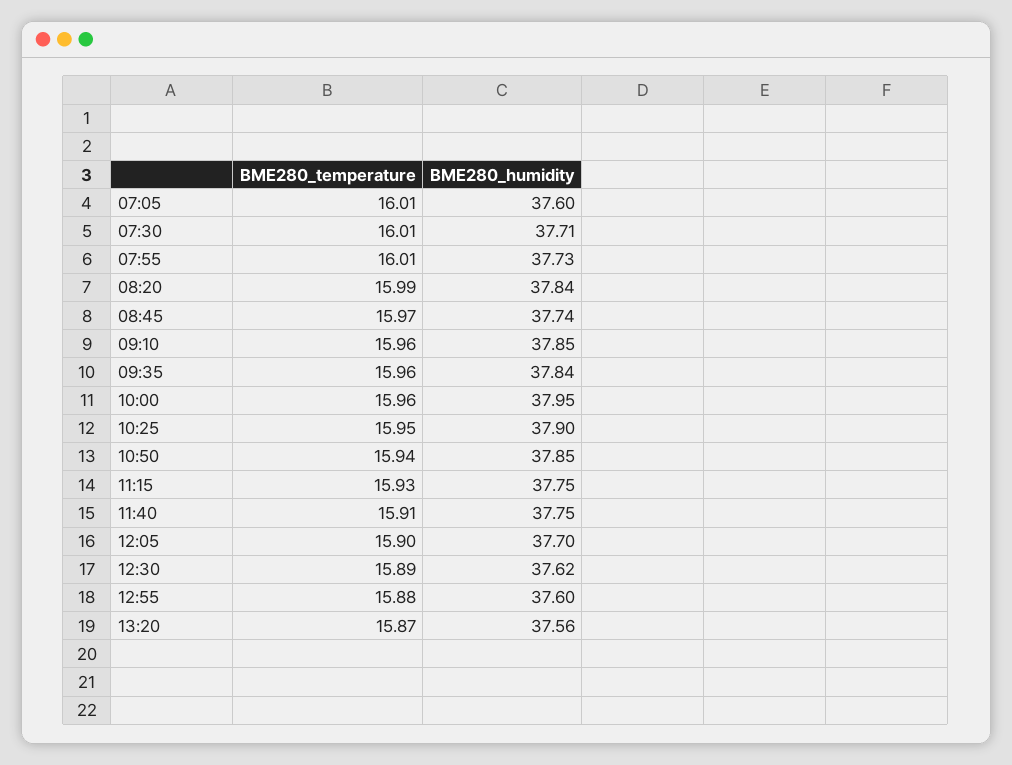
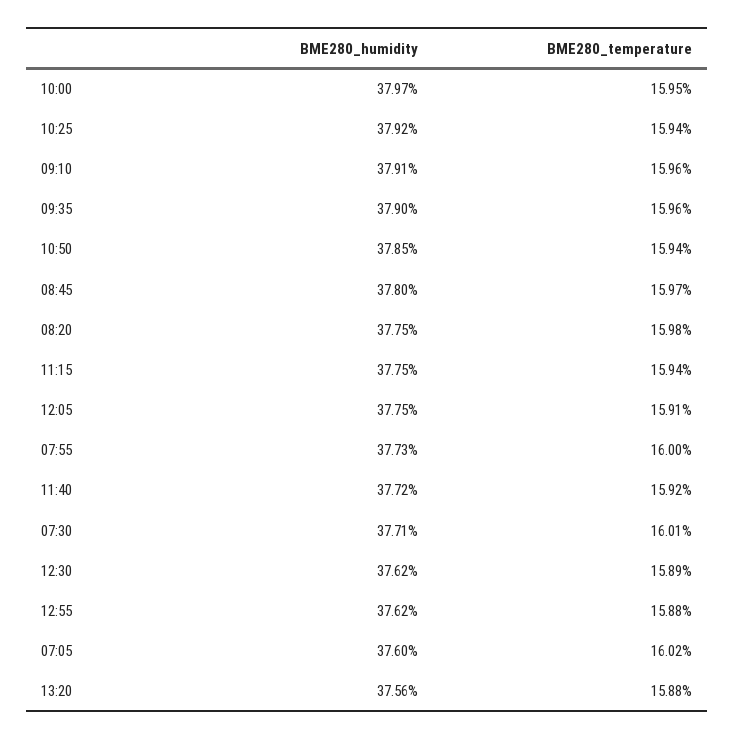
  {
    "BME280_temperature": {
-     "07:05": 16.01,
+     "07:05": 16.02,
      "07:30": 16.01,
-     "07:55": 16.01,
+     "07:55": 16,
-     "08:20": 15.99,
+     "08:20": 15.98,
      "08:45": 15.97,
      "09:10": 15.96,
      "09:35": 15.96,
-     "10:00": 15.96,
+     "10:00": 15.95,
-     "10:25": 15.95,
+     "10:25": 15.94,
      "10:50": 15.94,
-     "11:15": 15.93,
+     "11:15": 15.94,
-     "11:40": 15.91,
+     "11:40": 15.92,
-     "12:05": 15.9,
+     "12:05": 15.91,
      "12:30": 15.89,
      "12:55": 15.88,
-     "13:20": 15.87
+     "13:20": 15.88
    },
    "BME280_humidity": {
      "07:05": 37.6,
      "07:30": 37.71,
      "07:55": 37.73,
-     "08:20": 37.84,
+     "08:20": 37.75,
-     "08:45": 37.74,
+     "08:45": 37.8,
-     "09:10": 37.85,
+     "09:10": 37.91,
-     "09:35": 37.84,
+     "09:35": 37.9,
-     "10:00": 37.95,
+     "10:00": 37.97,
-     "10:25": 37.9,
+     "10:25": 37.92,
      "10:50": 37.85,
      "11:15": 37.75,
-     "11:40": 37.75,
+     "11:40": 37.72,
-     "12:05": 37.7,
+     "12:05": 37.75,
      "12:30": 37.62,
-     "12:55": 37.6,
+     "12:55": 37.62,
      "13:20": 37.56
    }
  }

